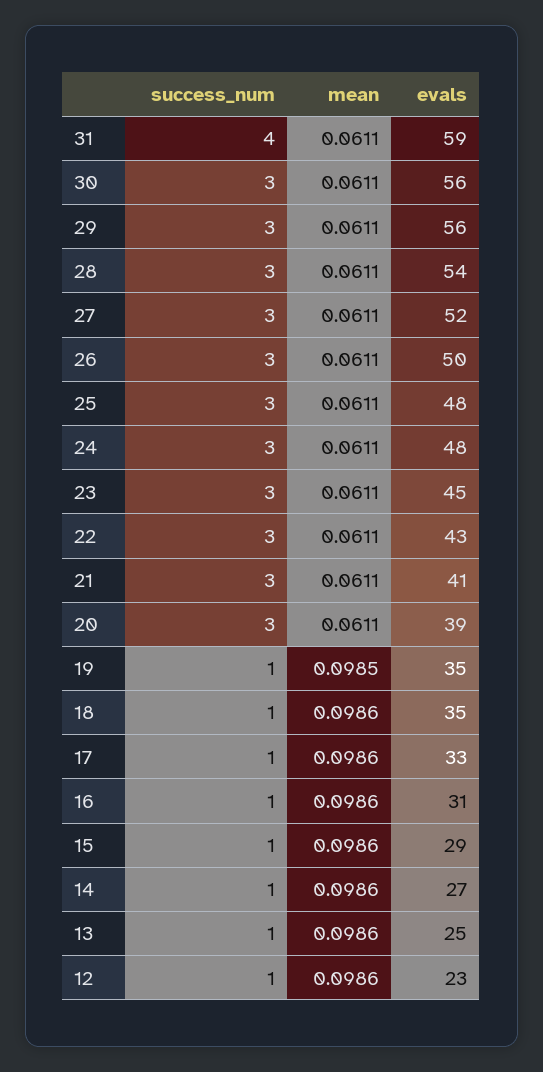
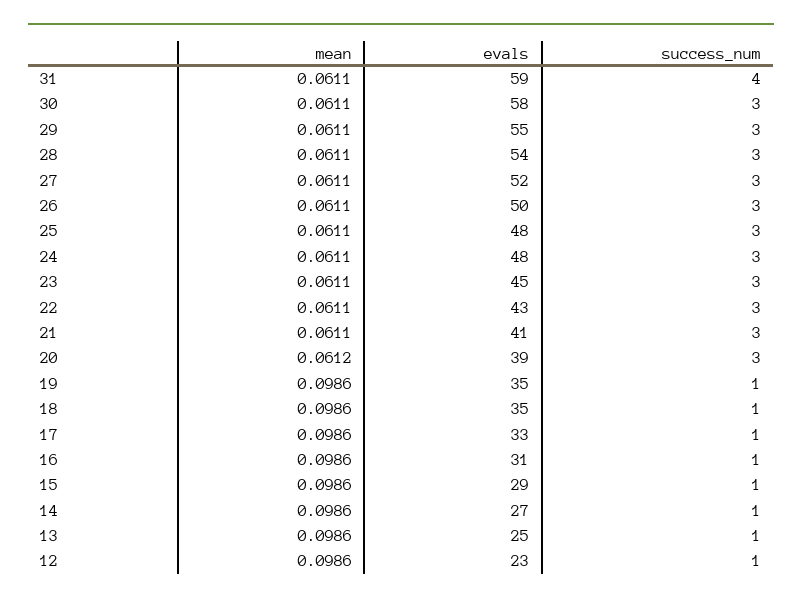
  {
    "success_num": {
      "31": 4,
      "30": 3,
      "29": 3,
      "28": 3,
      "27": 3,
      "26": 3,
      "25": 3,
      "24": 3,
      "23": 3,
      "22": 3,
      "21": 3,
      "20": 3,
      "19": 1,
      "18": 1,
      "17": 1,
      "16": 1,
      "15": 1,
      "14": 1,
      "13": 1,
      "12": 1
    },
    "mean": {
      "31": 0.0611,
      "30": 0.0611,
      "29": 0.0611,
      "28": 0.0611,
      "27": 0.0611,
      "26": 0.0611,
      "25": 0.0611,
      "24": 0.0611,
      "23": 0.0611,
      "22": 0.0611,
      "21": 0.0611,
-     "20": 0.0611,
+     "20": 0.0612,
-     "19": 0.0985,
+     "19": 0.0986,
      "18": 0.0986,
      "17": 0.0986,
      "16": 0.0986,
      "15": 0.0986,
      "14": 0.0986,
      "13": 0.0986,
      "12": 0.0986
    },
    "evals": {
      "31": 59,
-     "30": 56,
+     "30": 58,
-     "29": 56,
+     "29": 55,
      "28": 54,
      "27": 52,
      "26": 50,
      "25": 48,
      "24": 48,
      "23": 45,
      "22": 43,
      "21": 41,
      "20": 39,
      "19": 35,
      "18": 35,
      "17": 33,
      "16": 31,
      "15": 29,
      "14": 27,
      "13": 25,
      "12": 23
    }
  }

